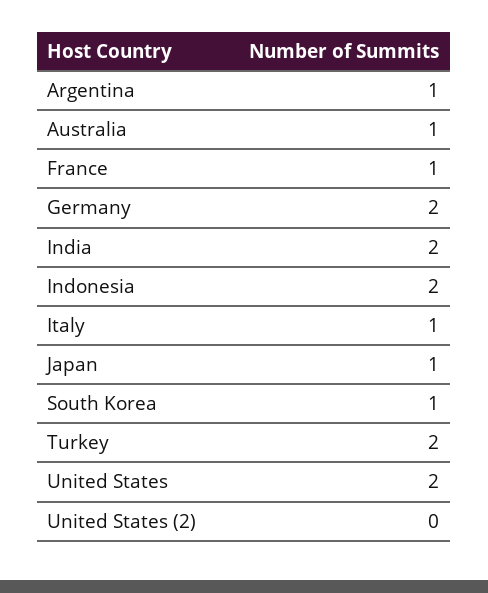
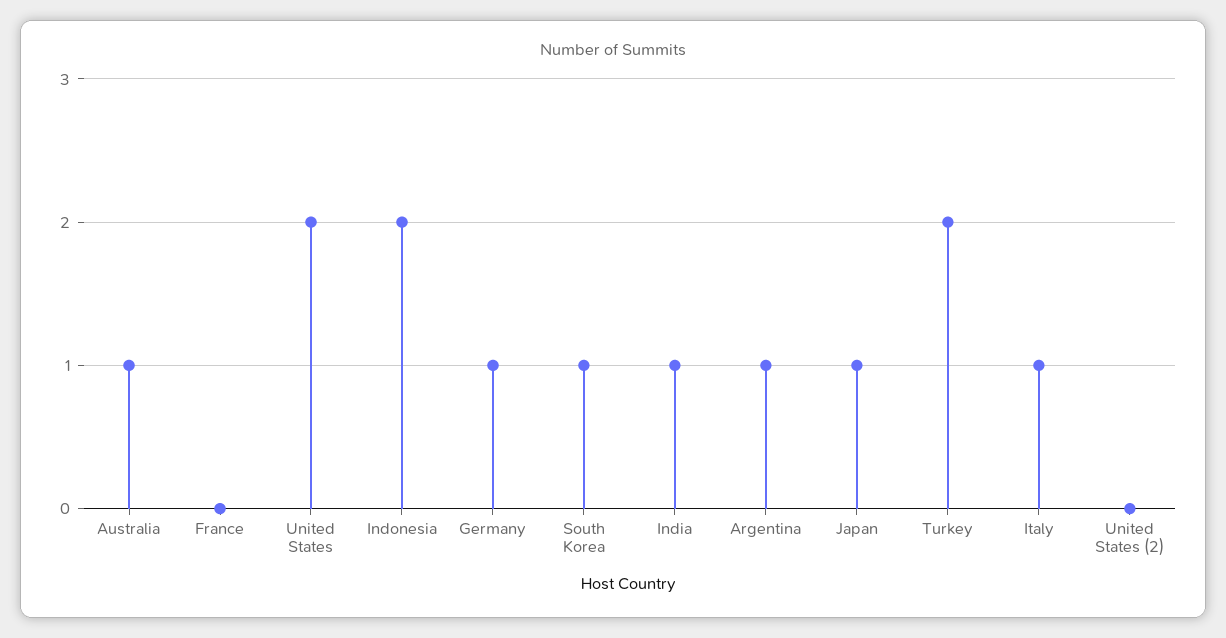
  {
    "Argentina": 1,
    "Australia": 1,
-   "France": 1,
+   "France": 0,
-   "Germany": 2,
+   "Germany": 1,
-   "India": 2,
+   "India": 1,
    "Indonesia": 2,
    "Italy": 1,
    "Japan": 1,
    "South Korea": 1,
    "Turkey": 2,
    "United States": 2,
    "United States (2)": 0
  }

